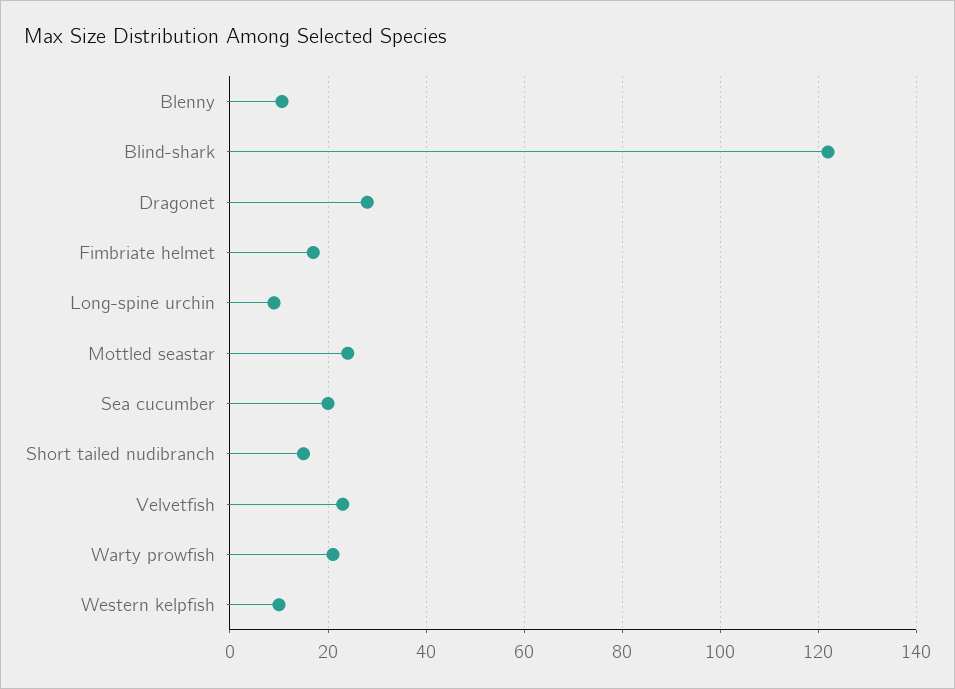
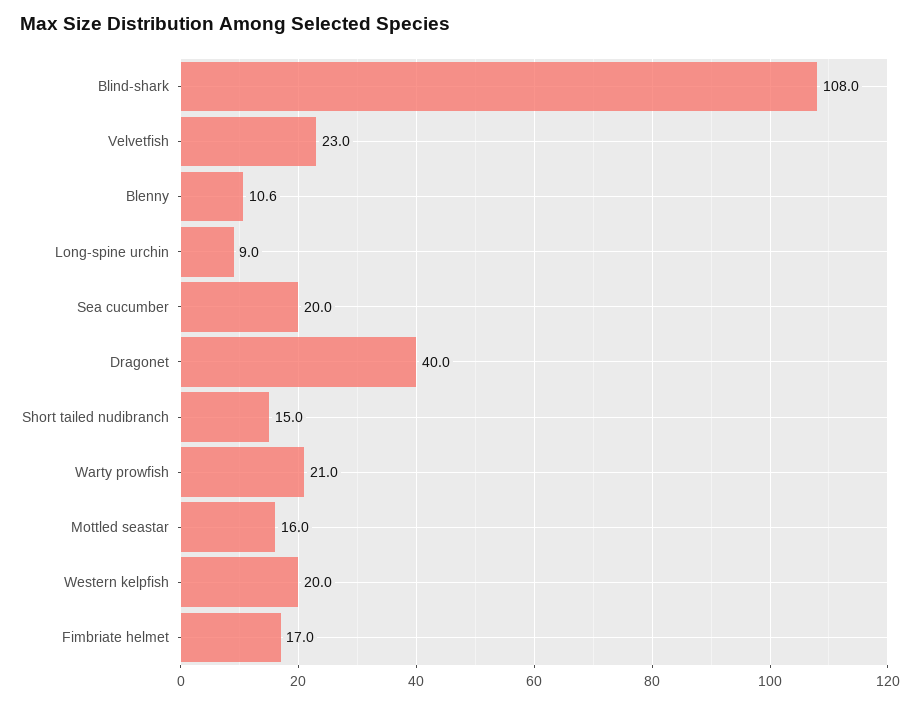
  {
    "Blenny": 10.6,
-   "Blind-shark": 122,
+   "Blind-shark": 108,
-   "Dragonet": 28,
+   "Dragonet": 40,
    "Fimbriate helmet": 17,
    "Long-spine urchin": 9,
-   "Mottled seastar": 24,
+   "Mottled seastar": 16,
    "Sea cucumber": 20,
    "Short tailed nudibranch": 15,
    "Velvetfish": 23,
    "Warty prowfish": 21,
-   "Western kelpfish": 10
+   "Western kelpfish": 20
  }

